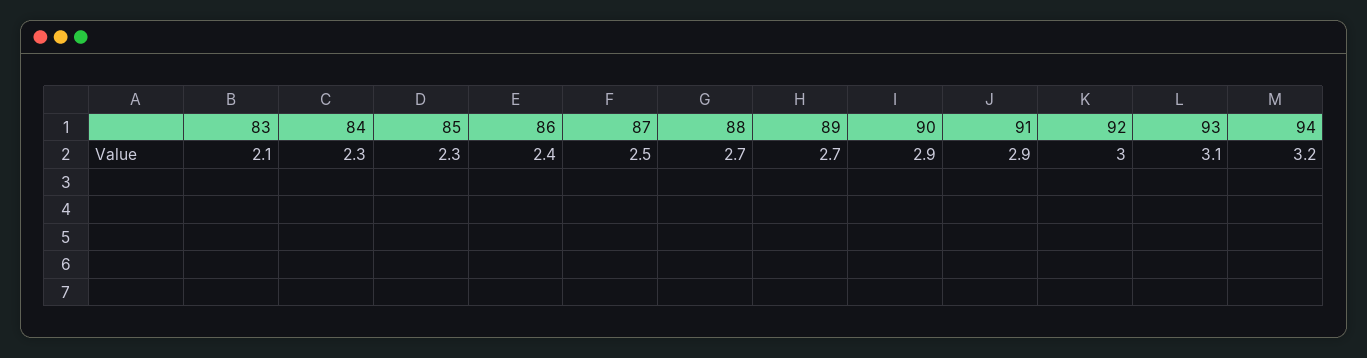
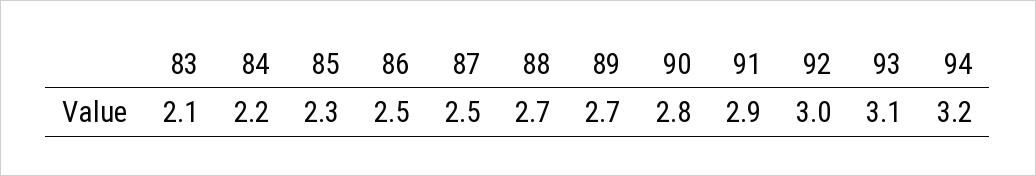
  {
    "83": 2.1,
-   "84": 2.3,
+   "84": 2.2,
    "85": 2.3,
-   "86": 2.4,
+   "86": 2.5,
    "87": 2.5,
    "88": 2.7,
    "89": 2.7,
-   "90": 2.9,
+   "90": 2.8,
    "91": 2.9,
    "92": 3,
    "93": 3.1,
    "94": 3.2
  }

